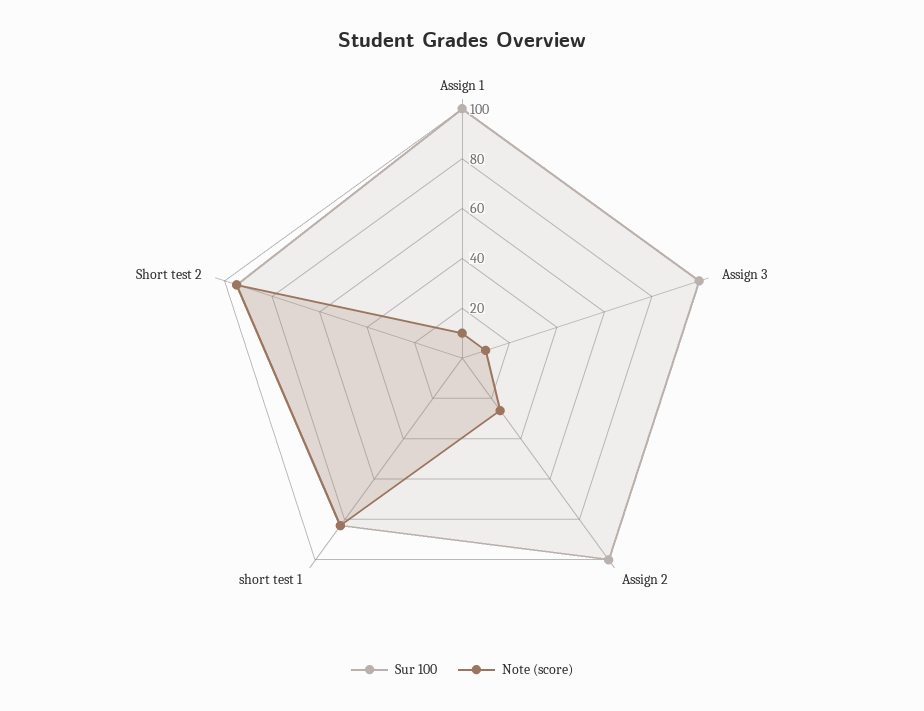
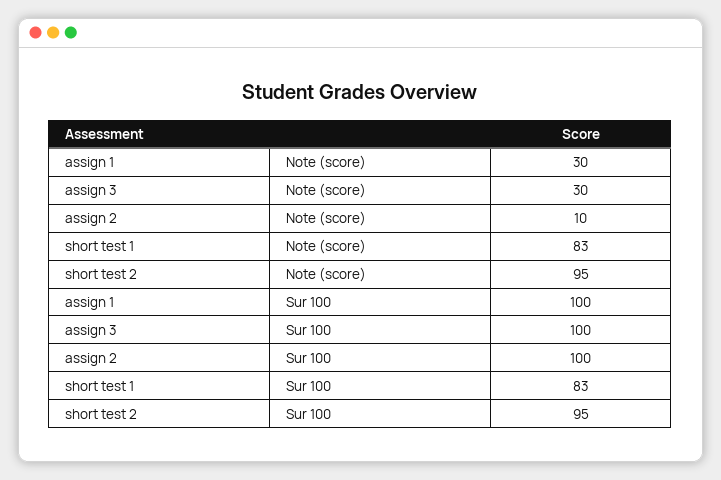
  {
    "Sur 100": {
      "Assign 1": 100,
      "Assign 3": 100,
      "Assign 2": 100,
      "short test 1": 83,
      "Short test 2": 95
    },
    "Note (score)": {
-     "Assign 1": 10,
+     "Assign 1": 30,
-     "Assign 3": 10,
+     "Assign 3": 30,
-     "Assign 2": 25,
+     "Assign 2": 10,
      "short test 1": 83,
      "Short test 2": 95
    }
  }

